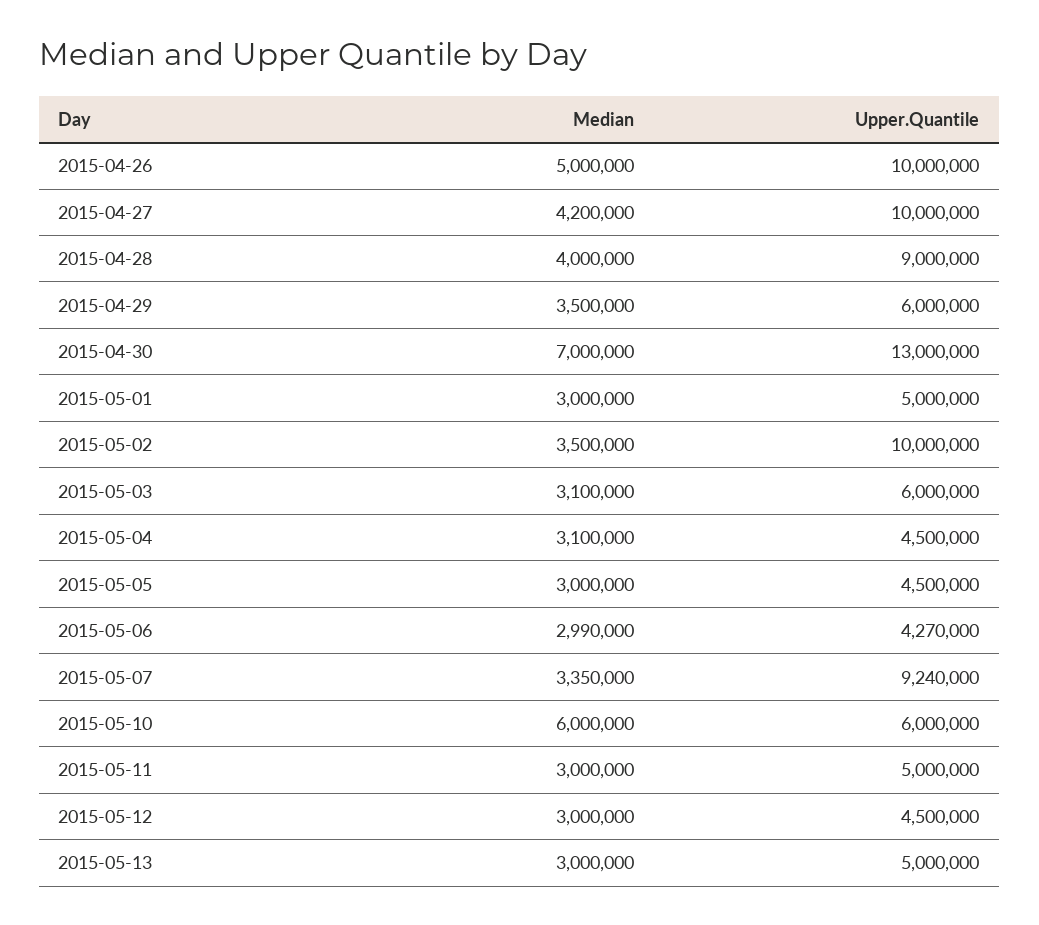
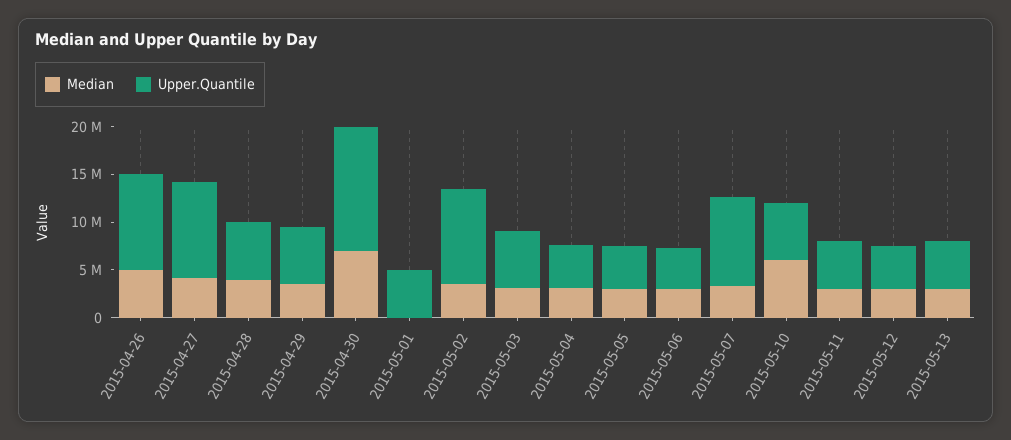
  {
    "Median": {
      "2015-04-26": 5000000,
      "2015-04-27": 4200000,
      "2015-04-28": 4000000,
      "2015-04-29": 3500000,
      "2015-04-30": 7000000,
-     "2015-05-01": 3000000,
+     "2015-05-01": 0,
      "2015-05-02": 3500000,
      "2015-05-03": 3100000,
      "2015-05-04": 3100000,
      "2015-05-05": 3000000,
      "2015-05-06": 2990000,
      "2015-05-07": 3350000,
      "2015-05-10": 6000000,
      "2015-05-11": 3000000,
      "2015-05-12": 3000000,
      "2015-05-13": 3000000
    },
    "Upper.Quantile": {
      "2015-04-26": 10000000,
      "2015-04-27": 10000000,
-     "2015-04-28": 9000000,
+     "2015-04-28": 6000000,
      "2015-04-29": 6000000,
      "2015-04-30": 13000000,
      "2015-05-01": 5000000,
      "2015-05-02": 10000000,
      "2015-05-03": 6000000,
      "2015-05-04": 4500000,
      "2015-05-05": 4500000,
      "2015-05-06": 4270000,
      "2015-05-07": 9240000,
      "2015-05-10": 6000000,
      "2015-05-11": 5000000,
      "2015-05-12": 4500000,
      "2015-05-13": 5000000
    }
  }

